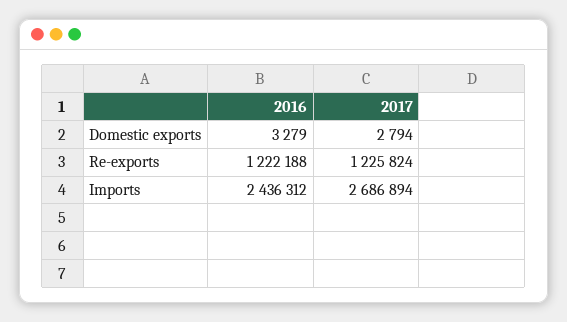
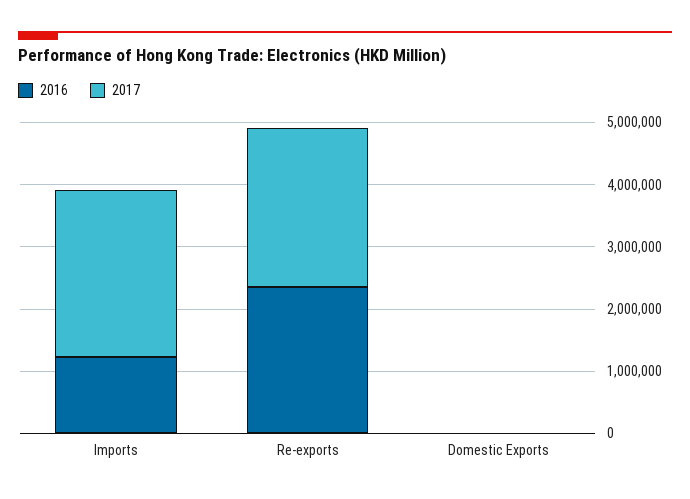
  {
    "2016": {
      "Domestic exports": 3279,
-     "Re-exports": 1222188,
+     "Re-exports": 2400000,
-     "Imports": 2436312
+     "Imports": 1200000
    },
    "2017": {
      "Domestic exports": 2794,
-     "Re-exports": 1225824,
+     "Re-exports": 2600000,
      "Imports": 2686894
    }
  }

